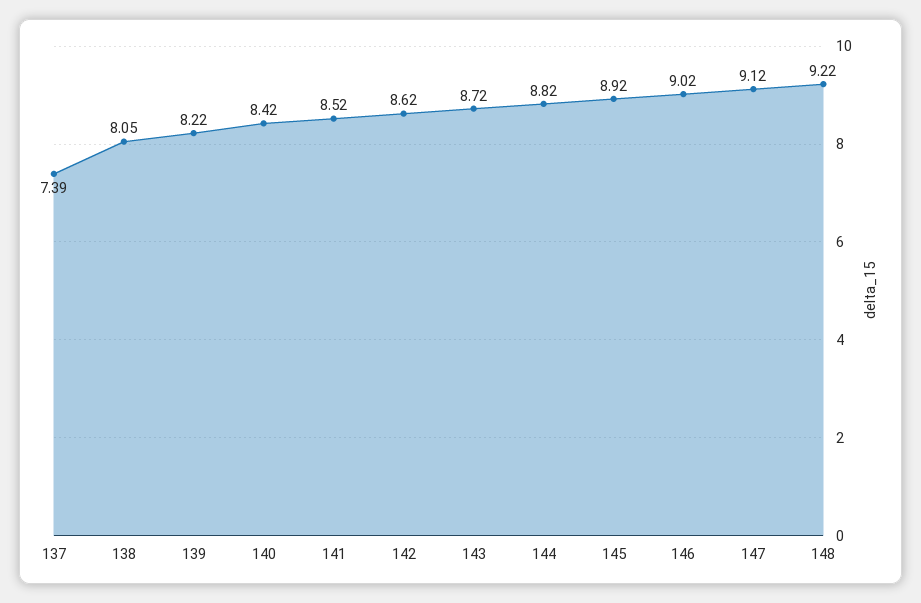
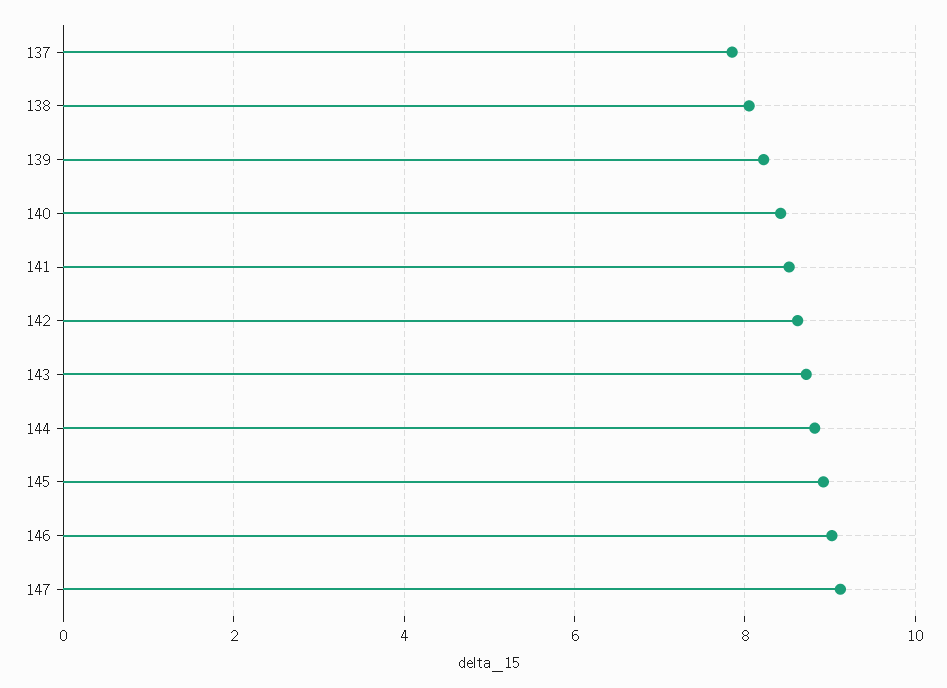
  {
-   "137": 7.39,
+   "137": 7.8,
    "138": 8.05,
    "139": 8.22,
    "140": 8.42,
    "141": 8.52,
    "142": 8.62,
    "143": 8.72,
    "144": 8.82,
    "145": 8.92,
    "146": 9.02,
-   "147": 9.12,
+   "147": 9.12
-   "148": 9.22
  }

